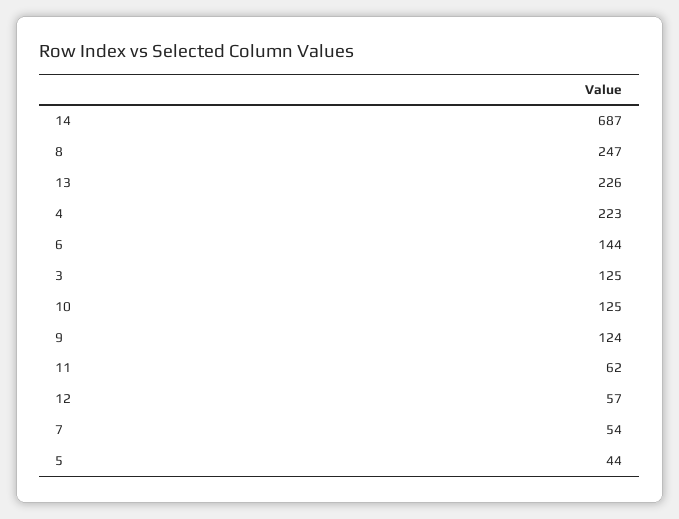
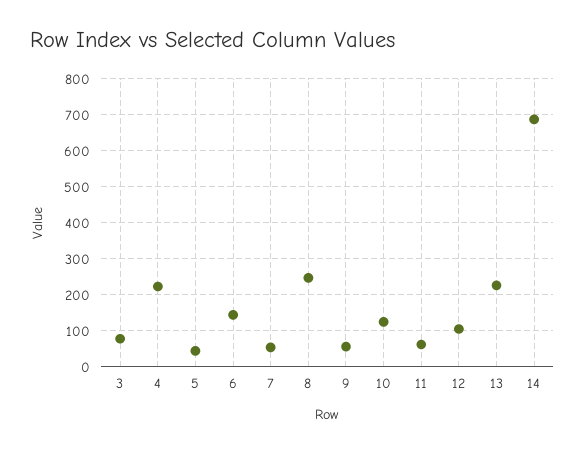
  {
    "14": 687,
    "8": 247,
    "13": 226,
    "4": 223,
    "6": 144,
-   "3": 125,
+   "3": 80,
    "10": 125,
-   "9": 124,
+   "9": 60,
    "11": 62,
-   "12": 57,
+   "12": 100,
    "7": 54,
    "5": 44
  }

